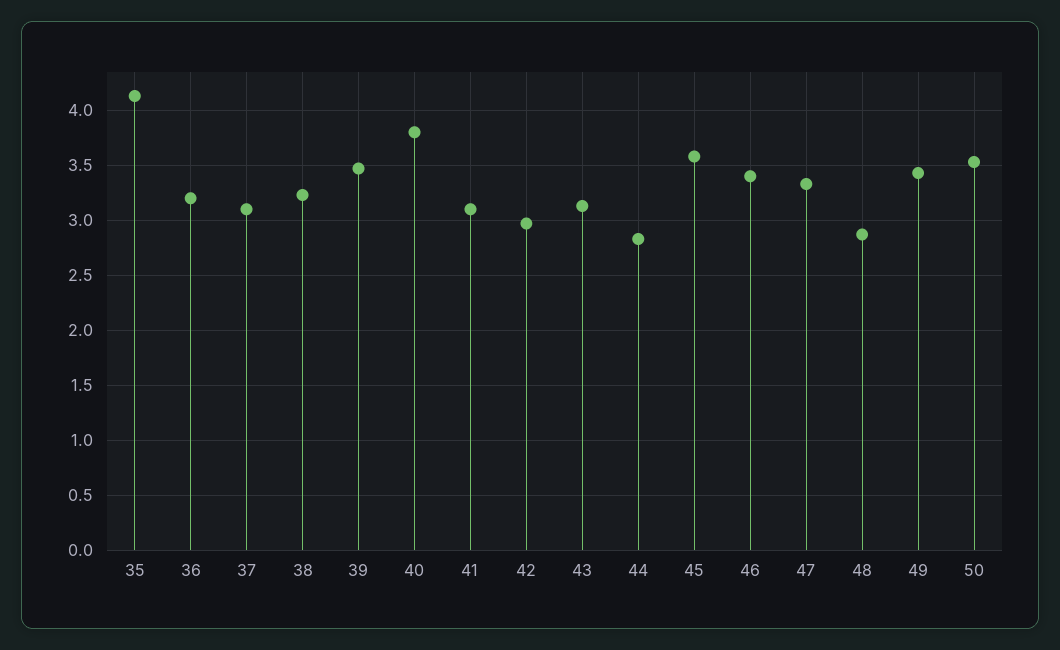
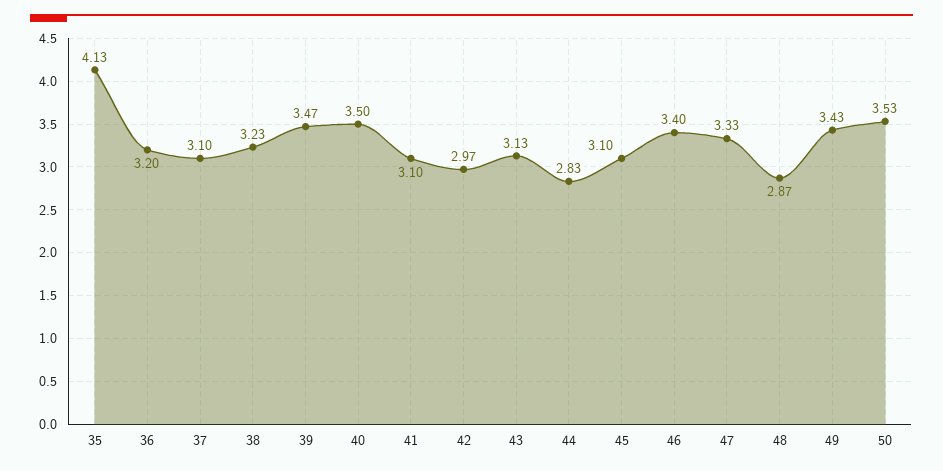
  {
    "35": 4.13,
    "36": 3.2,
    "37": 3.1,
    "38": 3.23,
    "39": 3.47,
-   "40": 3.8,
+   "40": 3.5,
    "41": 3.1,
    "42": 2.97,
    "43": 3.13,
    "44": 2.83,
-   "45": 3.6,
+   "45": 3.1,
    "46": 3.4,
    "47": 3.33,
    "48": 2.87,
    "49": 3.43,
    "50": 3.53
  }

